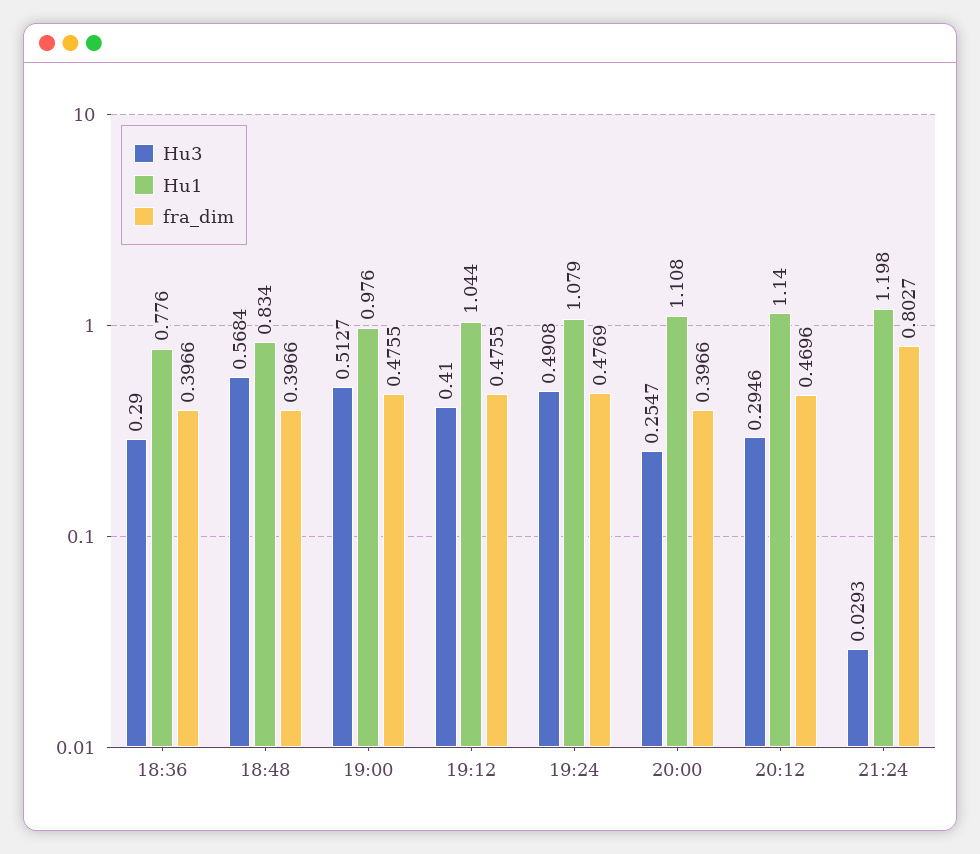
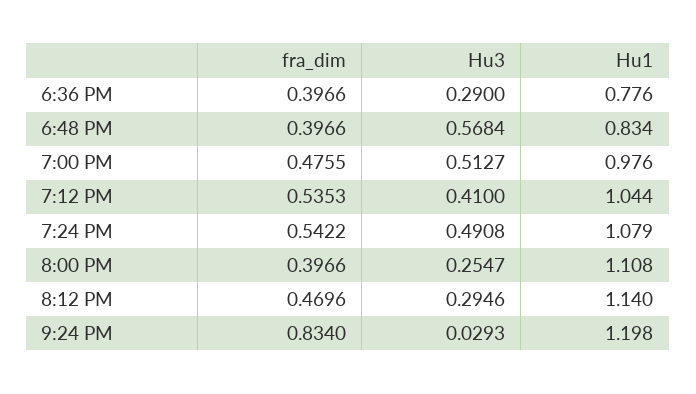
  {
    "Hu3": {
      "18:36": 0.29,
      "18:48": 0.5684,
      "19:00": 0.5127,
      "19:12": 0.41,
      "19:24": 0.4908,
      "20:00": 0.2547,
      "20:12": 0.2946,
      "21:24": 0.0293
    },
    "Hu1": {
      "18:36": 0.776,
      "18:48": 0.834,
      "19:00": 0.976,
      "19:12": 1.044,
      "19:24": 1.079,
      "20:00": 1.108,
      "20:12": 1.14,
      "21:24": 1.198
    },
    "fra_dim": {
      "18:36": 0.3966,
      "18:48": 0.3966,
      "19:00": 0.4755,
-     "19:12": 0.4755,
+     "19:12": 0.5353,
-     "19:24": 0.4769,
+     "19:24": 0.5422,
      "20:00": 0.3966,
      "20:12": 0.4696,
-     "21:24": 0.8027
+     "21:24": 0.834
    }
  }

